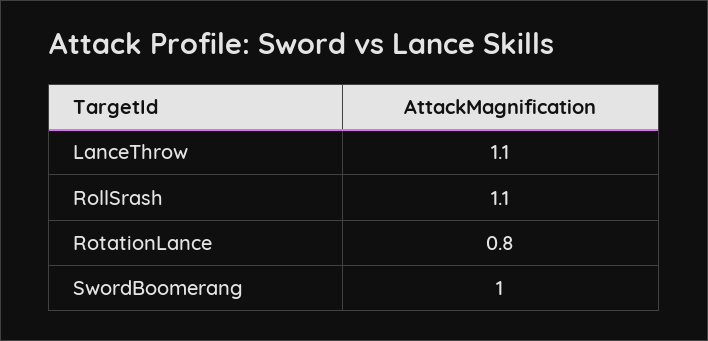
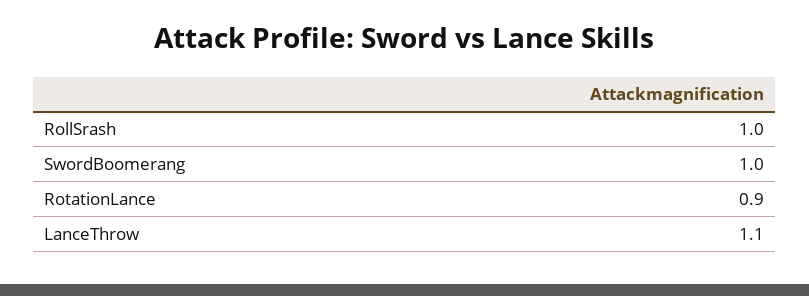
  {
    "LanceThrow": 1.1,
-   "RollSrash": 1.1,
+   "RollSrash": 1,
-   "RotationLance": 0.8,
+   "RotationLance": 0.9,
    "SwordBoomerang": 1
  }

